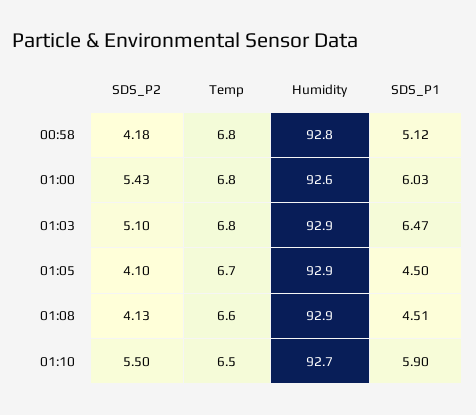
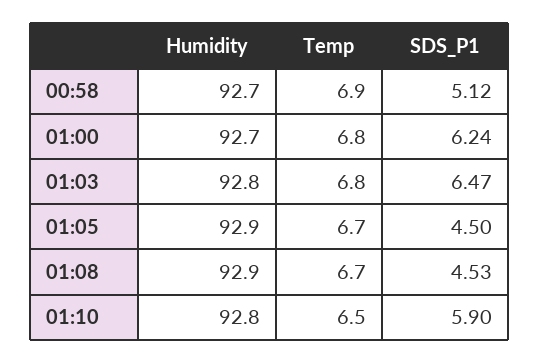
  {
-   "SDS_P2": {
-     "00:58": 4.18,
-     "01:00": 5.43,
-     "01:03": 5.1,
-     "01:05": 4.1,
-     "01:08": 4.13,
-     "01:10": 5.5
-   },
    "Temp": {
-     "00:58": 6.8,
+     "00:58": 6.9,
      "01:00": 6.8,
      "01:03": 6.8,
      "01:05": 6.7,
-     "01:08": 6.6,
+     "01:08": 6.7,
      "01:10": 6.5
    },
    "Humidity": {
-     "00:58": 92.8,
+     "00:58": 92.7,
-     "01:00": 92.6,
+     "01:00": 92.7,
-     "01:03": 92.9,
+     "01:03": 92.8,
      "01:05": 92.9,
      "01:08": 92.9,
-     "01:10": 92.7
+     "01:10": 92.8
    },
    "SDS_P1": {
      "00:58": 5.12,
-     "01:00": 6.03,
+     "01:00": 6.24,
      "01:03": 6.47,
      "01:05": 4.5,
-     "01:08": 4.51,
+     "01:08": 4.53,
      "01:10": 5.9
    }
  }

